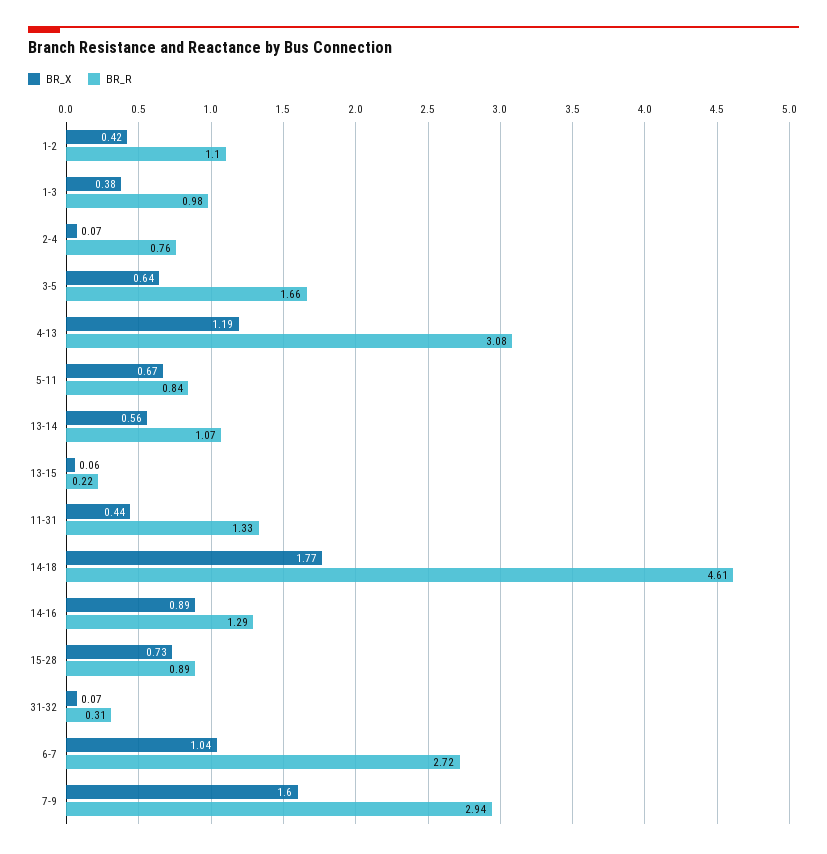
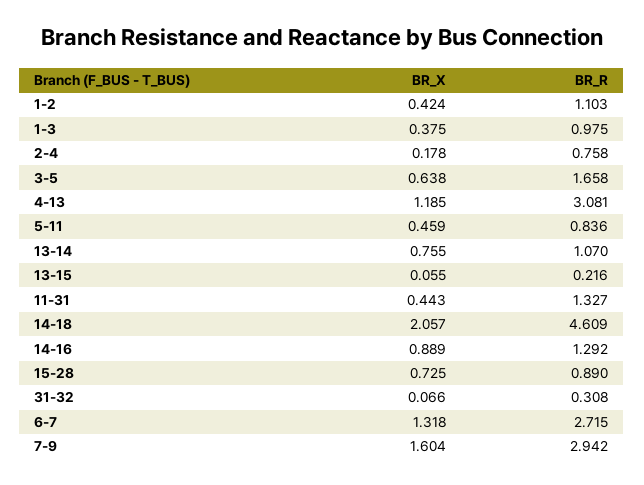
  {
    "BR_X": {
      "1-2": 0.424,
      "1-3": 0.375,
-     "2-4": 0.07,
+     "2-4": 0.178,
      "3-5": 0.638,
      "4-13": 1.185,
-     "5-11": 0.67,
+     "5-11": 0.459,
-     "13-14": 0.56,
+     "13-14": 0.755,
      "13-15": 0.055,
      "11-31": 0.443,
-     "14-18": 1.77,
+     "14-18": 2.057,
      "14-16": 0.889,
      "15-28": 0.725,
      "31-32": 0.066,
-     "6-7": 1.04,
+     "6-7": 1.318,
      "7-9": 1.604
    },
    "BR_R": {
      "1-2": 1.103,
      "1-3": 0.975,
      "2-4": 0.758,
      "3-5": 1.658,
      "4-13": 3.081,
      "5-11": 0.836,
      "13-14": 1.07,
      "13-15": 0.216,
      "11-31": 1.327,
      "14-18": 4.609,
      "14-16": 1.292,
      "15-28": 0.89,
      "31-32": 0.308,
      "6-7": 2.715,
      "7-9": 2.942
    }
  }

